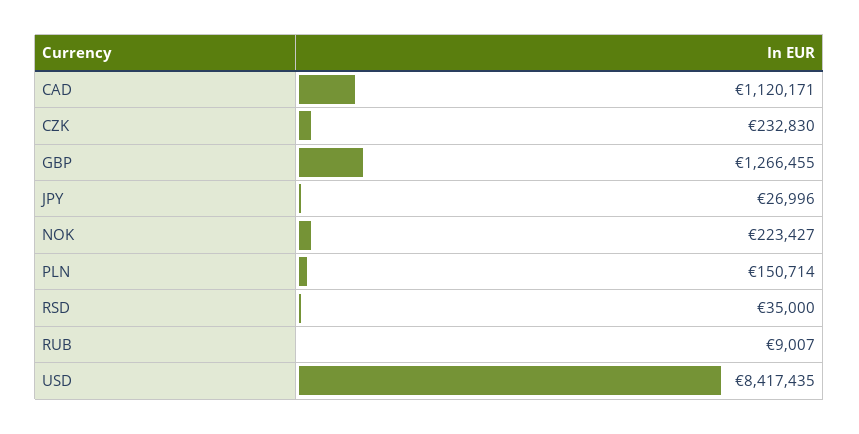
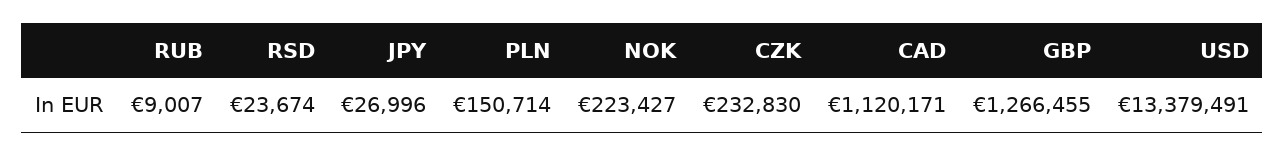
  {
    "CAD": 1120171,
    "CZK": 232830,
    "GBP": 1266455,
    "JPY": 26996,
    "NOK": 223427,
    "PLN": 150714,
-   "RSD": 35000,
+   "RSD": 23674,
    "RUB": 9007,
-   "USD": 8417435
+   "USD": 13379491
  }

